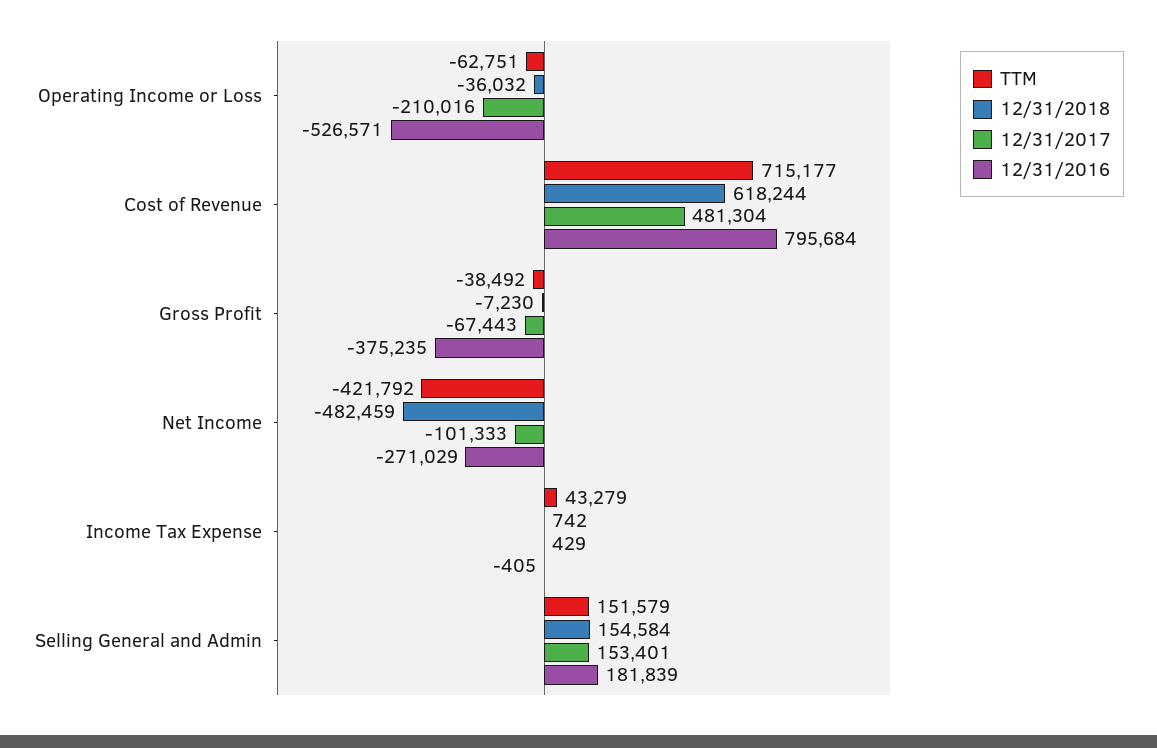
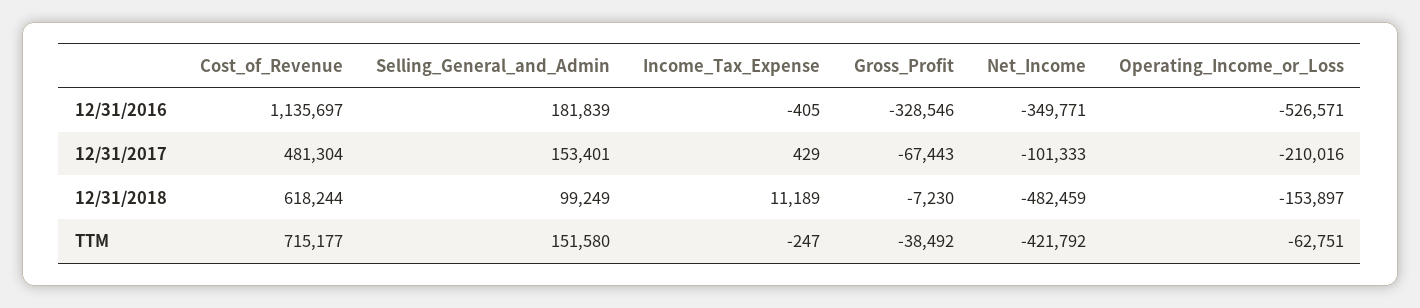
  {
    "TTM": {
      "Operating Income or Loss": -62751,
      "Cost of Revenue": 715177,
      "Gross Profit": -38492,
      "Net Income": -421792,
-     "Income Tax Expense": 43279,
+     "Income Tax Expense": -247,
-     "Selling General and Admin": 151579
+     "Selling General and Admin": 151580
    },
    "12/31/2018": {
-     "Operating Income or Loss": -36032,
+     "Operating Income or Loss": -153897,
      "Cost of Revenue": 618244,
      "Gross Profit": -7230,
      "Net Income": -482459,
-     "Income Tax Expense": 742,
+     "Income Tax Expense": 11189,
-     "Selling General and Admin": 154584
+     "Selling General and Admin": 99249
    },
    "12/31/2017": {
      "Operating Income or Loss": -210016,
      "Cost of Revenue": 481304,
      "Gross Profit": -67443,
      "Net Income": -101333,
      "Income Tax Expense": 429,
      "Selling General and Admin": 153401
    },
    "12/31/2016": {
      "Operating Income or Loss": -526571,
-     "Cost of Revenue": 795684,
+     "Cost of Revenue": 1135697,
-     "Gross Profit": -375235,
+     "Gross Profit": -328546,
-     "Net Income": -271029,
+     "Net Income": -349771,
      "Income Tax Expense": -405,
      "Selling General and Admin": 181839
    }
  }

